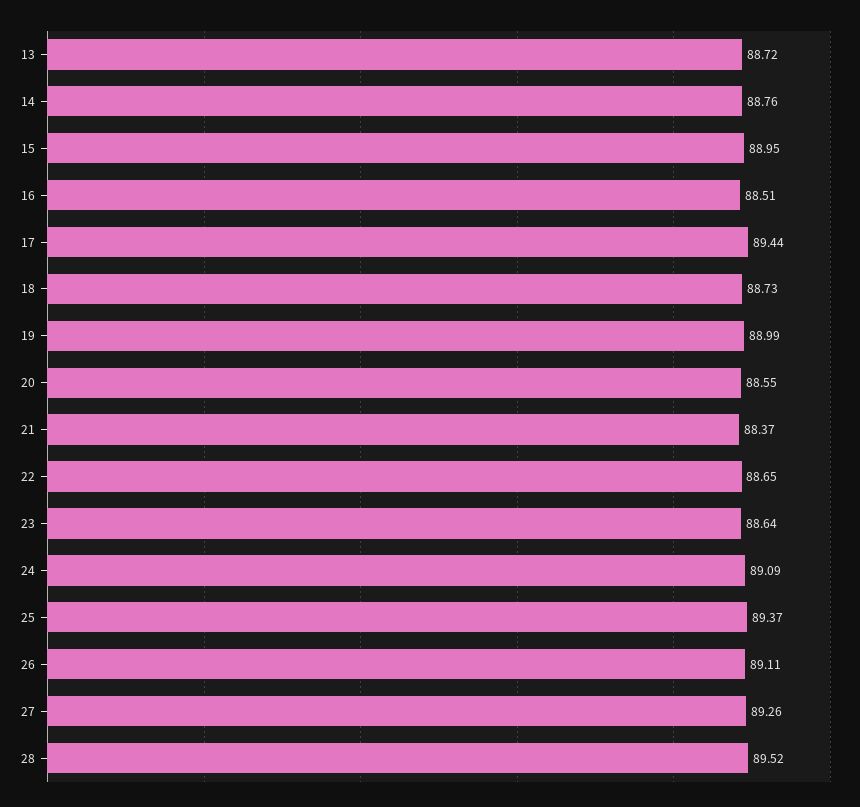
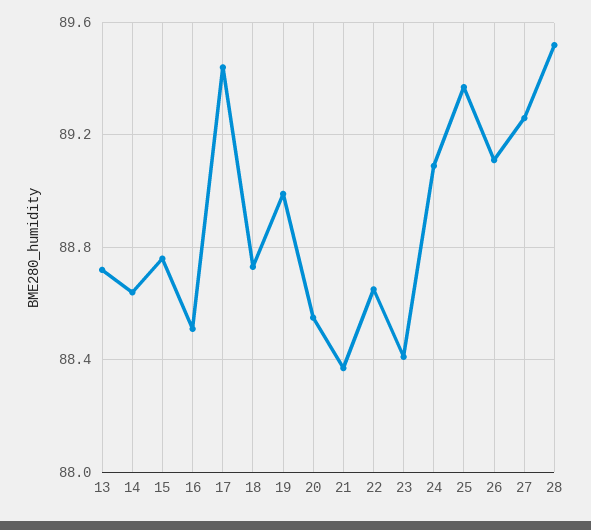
  {
    "13": 88.72,
-   "14": 88.76,
+   "14": 88.65,
-   "15": 88.95,
+   "15": 88.75,
    "16": 88.51,
    "17": 89.44,
    "18": 88.73,
    "19": 88.99,
    "20": 88.55,
    "21": 88.37,
    "22": 88.65,
-   "23": 88.64,
+   "23": 88.4,
    "24": 89.09,
    "25": 89.37,
    "26": 89.11,
    "27": 89.26,
    "28": 89.52
  }

